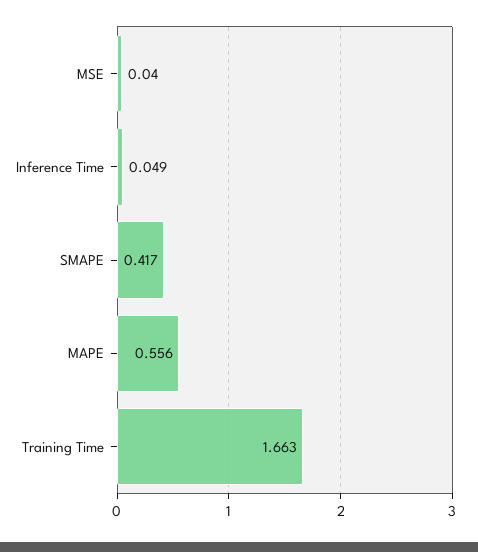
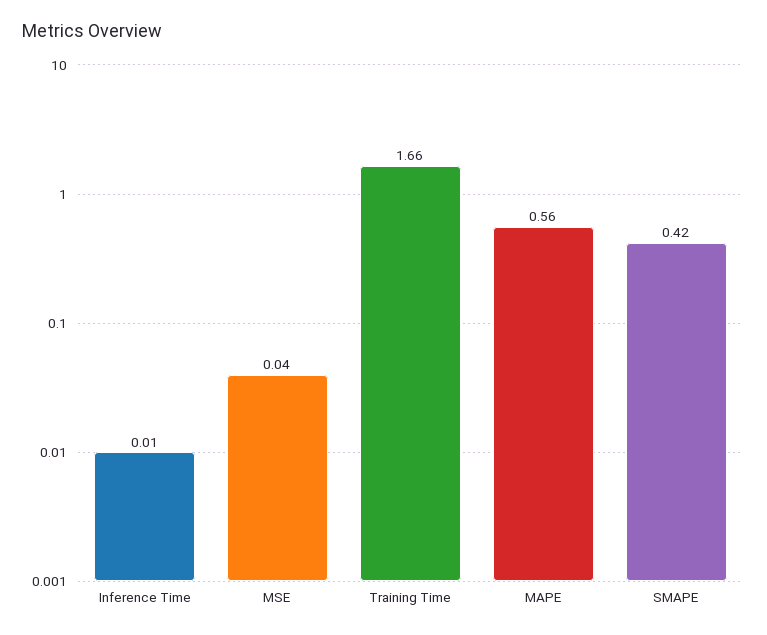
  {
    "MSE": 0.04,
-   "Inference Time": 0.049,
+   "Inference Time": 0.01,
    "SMAPE": 0.417,
    "MAPE": 0.556,
    "Training Time": 1.663
  }

